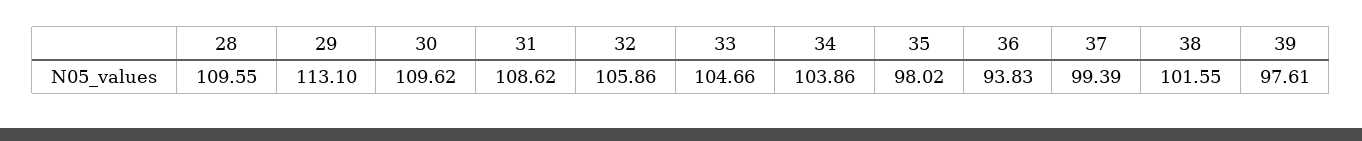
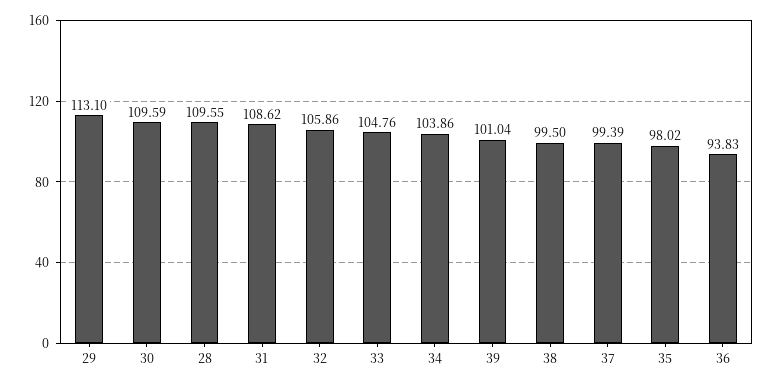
  {
    "28": 109.55,
    "29": 113.1,
-   "30": 109.62,
+   "30": 109.59,
    "31": 108.62,
    "32": 105.86,
-   "33": 104.66,
+   "33": 104.76,
    "34": 103.86,
    "35": 98.02,
    "36": 93.83,
    "37": 99.39,
-   "38": 101.55,
+   "38": 99.5,
-   "39": 97.61
+   "39": 101.04
  }

